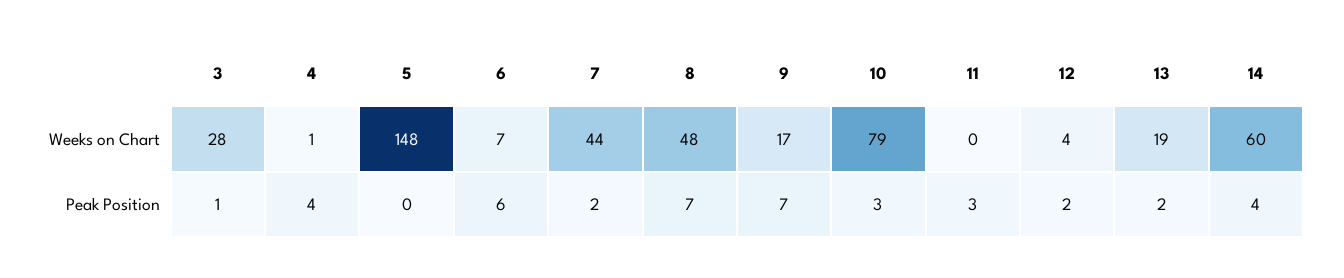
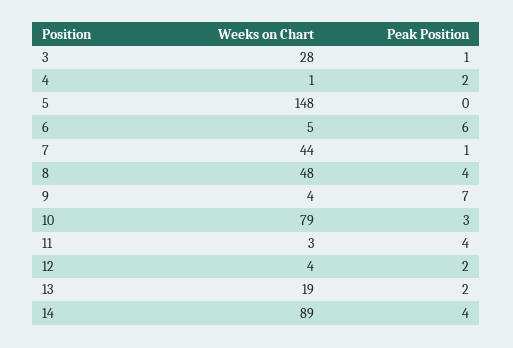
  {
    "3": {
      "Weeks on Chart": 28,
      "Peak Position": 1
    },
    "4": {
      "Weeks on Chart": 1,
-     "Peak Position": 4
+     "Peak Position": 2
    },
    "5": {
      "Weeks on Chart": 148,
      "Peak Position": 0
    },
    "6": {
-     "Weeks on Chart": 7,
+     "Weeks on Chart": 5,
      "Peak Position": 6
    },
    "7": {
      "Weeks on Chart": 44,
-     "Peak Position": 2
+     "Peak Position": 1
    },
    "8": {
      "Weeks on Chart": 48,
-     "Peak Position": 7
+     "Peak Position": 4
    },
    "9": {
-     "Weeks on Chart": 17,
+     "Weeks on Chart": 4,
      "Peak Position": 7
    },
    "10": {
      "Weeks on Chart": 79,
      "Peak Position": 3
    },
    "11": {
-     "Weeks on Chart": 0,
+     "Weeks on Chart": 3,
-     "Peak Position": 3
+     "Peak Position": 4
    },
    "12": {
      "Weeks on Chart": 4,
      "Peak Position": 2
    },
    "13": {
      "Weeks on Chart": 19,
      "Peak Position": 2
    },
    "14": {
-     "Weeks on Chart": 60,
+     "Weeks on Chart": 89,
      "Peak Position": 4
    }
  }

